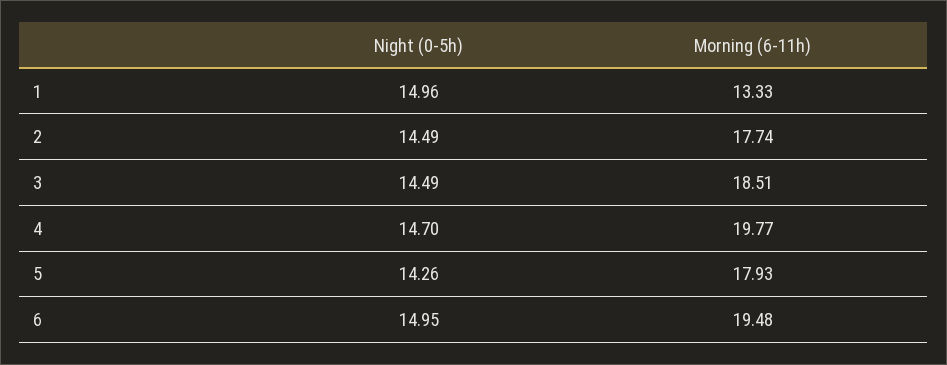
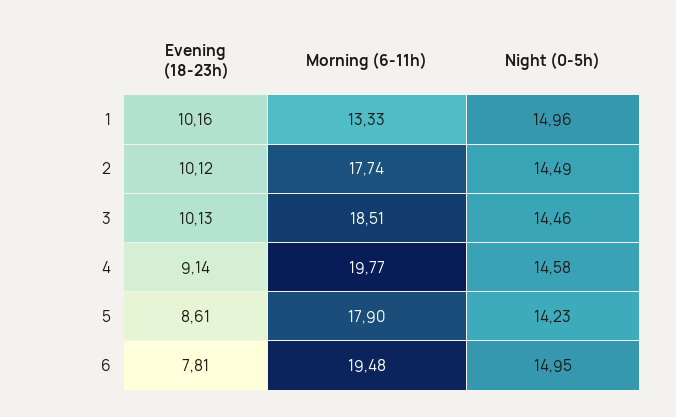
  {
    "Night (0-5h)": {
      "1": 14.96,
      "2": 14.49,
-     "3": 14.49,
+     "3": 14.46,
-     "4": 14.7,
+     "4": 14.58,
-     "5": 14.26,
+     "5": 14.23,
      "6": 14.95
    },
    "Morning (6-11h)": {
      "1": 13.33,
      "2": 17.74,
      "3": 18.51,
      "4": 19.77,
-     "5": 17.93,
+     "5": 17.9,
      "6": 19.48
-   }
+   },
+   "Evening (18-23h)": {
+     "1": 10.16,
+     "2": 10.12,
+     "3": 10.13,
+     "4": 9.14,
+     "5": 8.61,
+     "6": 7.81
+   }
  }

